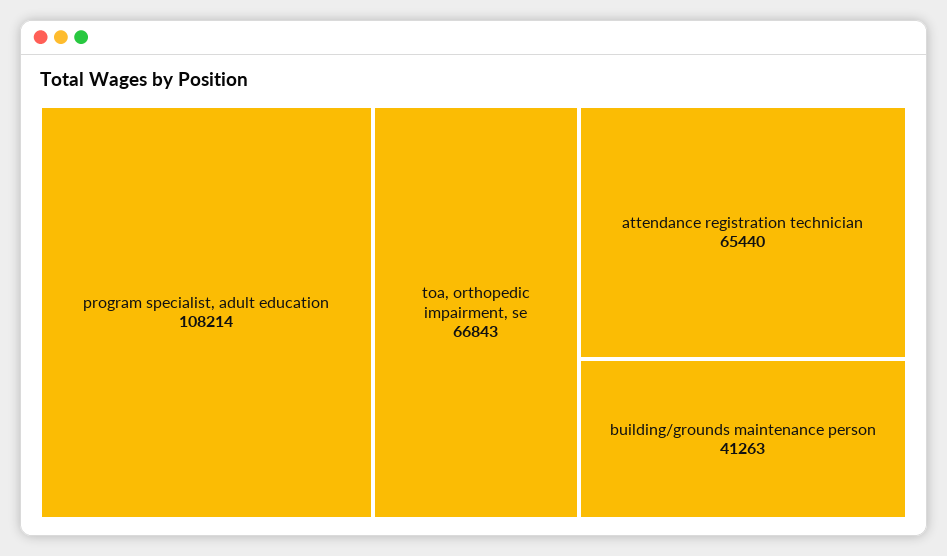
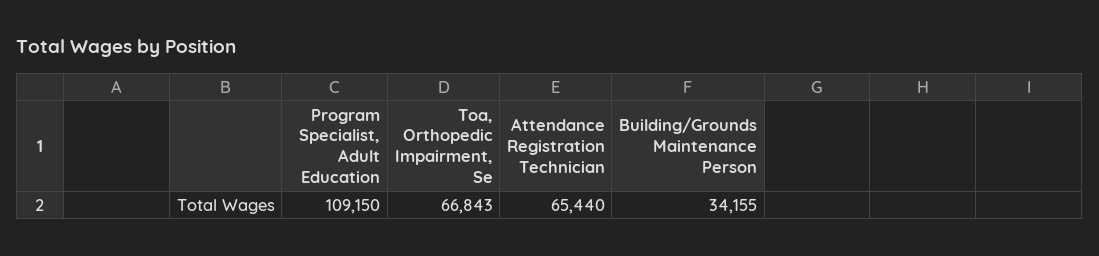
  {
-   "program specialist, adult education": 108214,
+   "program specialist, adult education": 109150,
    "toa, orthopedic impairment, se": 66843,
    "attendance registration technician": 65440,
-   "building/grounds maintenance person": 41263
+   "building/grounds maintenance person": 34155
  }

